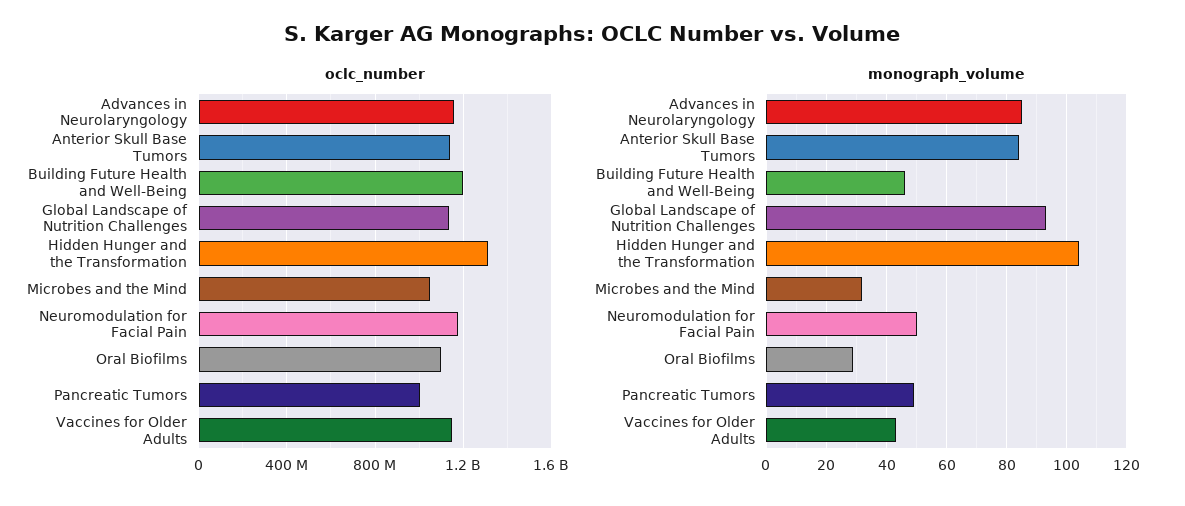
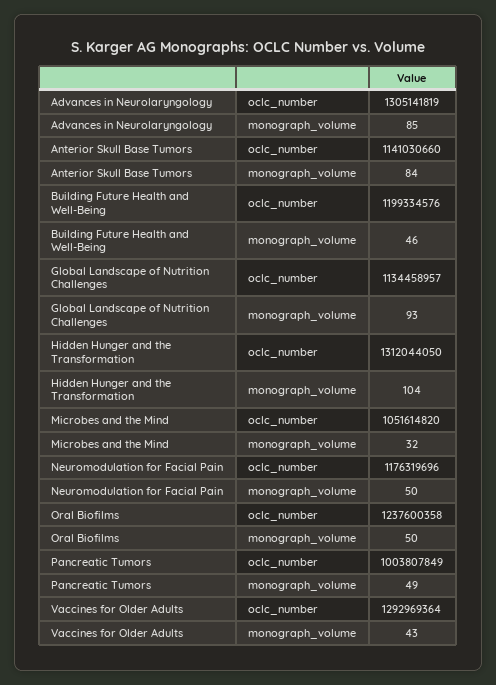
  {
    "oclc_number": {
-     "Advances in Neurolaryngology": 1150000000,
+     "Advances in Neurolaryngology": 1305141819,
      "Anterior Skull Base Tumors": 1141030660,
      "Building Future Health and Well-Being": 1199334576,
      "Global Landscape of Nutrition Challenges": 1134458957,
      "Hidden Hunger and the Transformation": 1312044050,
      "Microbes and the Mind": 1051614820,
      "Neuromodulation for Facial Pain": 1176319696,
-     "Oral Biofilms": 1100000000,
+     "Oral Biofilms": 1237600358,
      "Pancreatic Tumors": 1003807849,
-     "Vaccines for Older Adults": 1150000000
+     "Vaccines for Older Adults": 1292969364
    },
    "monograph_volume": {
      "Advances in Neurolaryngology": 85,
      "Anterior Skull Base Tumors": 84,
      "Building Future Health and Well-Being": 46,
      "Global Landscape of Nutrition Challenges": 93,
      "Hidden Hunger and the Transformation": 104,
      "Microbes and the Mind": 32,
      "Neuromodulation for Facial Pain": 50,
-     "Oral Biofilms": 30,
+     "Oral Biofilms": 50,
      "Pancreatic Tumors": 49,
      "Vaccines for Older Adults": 43
    }
  }

